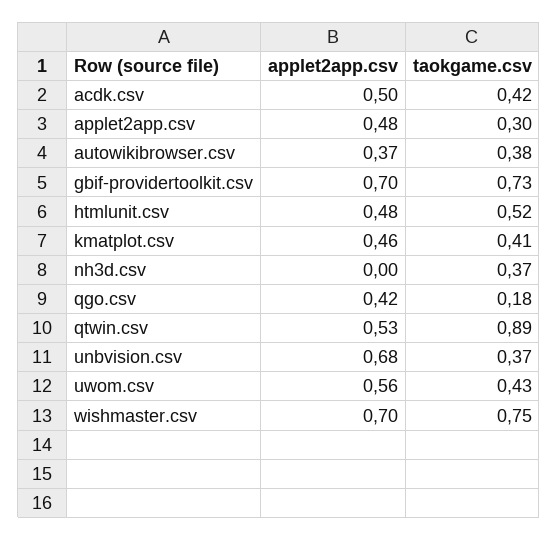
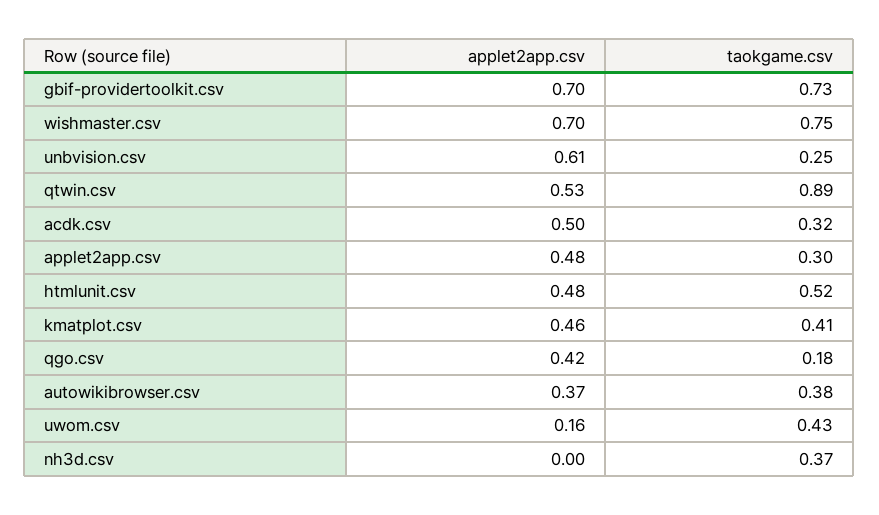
  {
    "applet2app.csv": {
      "acdk.csv": 0.5,
      "applet2app.csv": 0.48,
      "autowikibrowser.csv": 0.37,
      "gbif-providertoolkit.csv": 0.7,
      "htmlunit.csv": 0.48,
      "kmatplot.csv": 0.46,
      "nh3d.csv": 0,
      "qgo.csv": 0.42,
      "qtwin.csv": 0.53,
-     "unbvision.csv": 0.68,
+     "unbvision.csv": 0.61,
-     "uwom.csv": 0.56,
+     "uwom.csv": 0.16,
      "wishmaster.csv": 0.7
    },
    "taokgame.csv": {
-     "acdk.csv": 0.42,
+     "acdk.csv": 0.32,
      "applet2app.csv": 0.3,
      "autowikibrowser.csv": 0.38,
      "gbif-providertoolkit.csv": 0.73,
      "htmlunit.csv": 0.52,
      "kmatplot.csv": 0.41,
      "nh3d.csv": 0.37,
      "qgo.csv": 0.18,
      "qtwin.csv": 0.89,
-     "unbvision.csv": 0.37,
+     "unbvision.csv": 0.25,
      "uwom.csv": 0.43,
      "wishmaster.csv": 0.75
    }
  }

